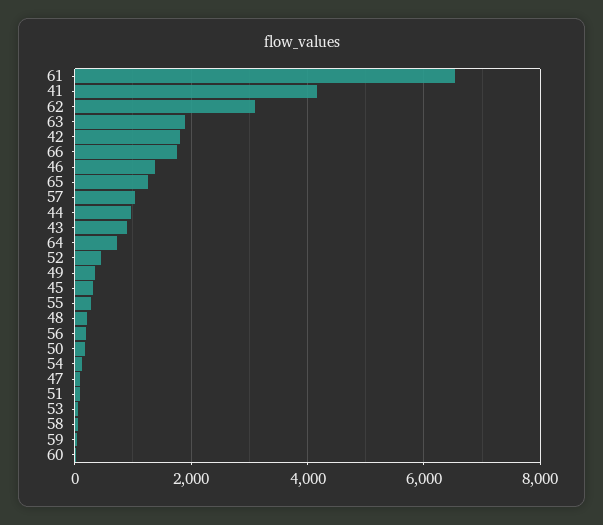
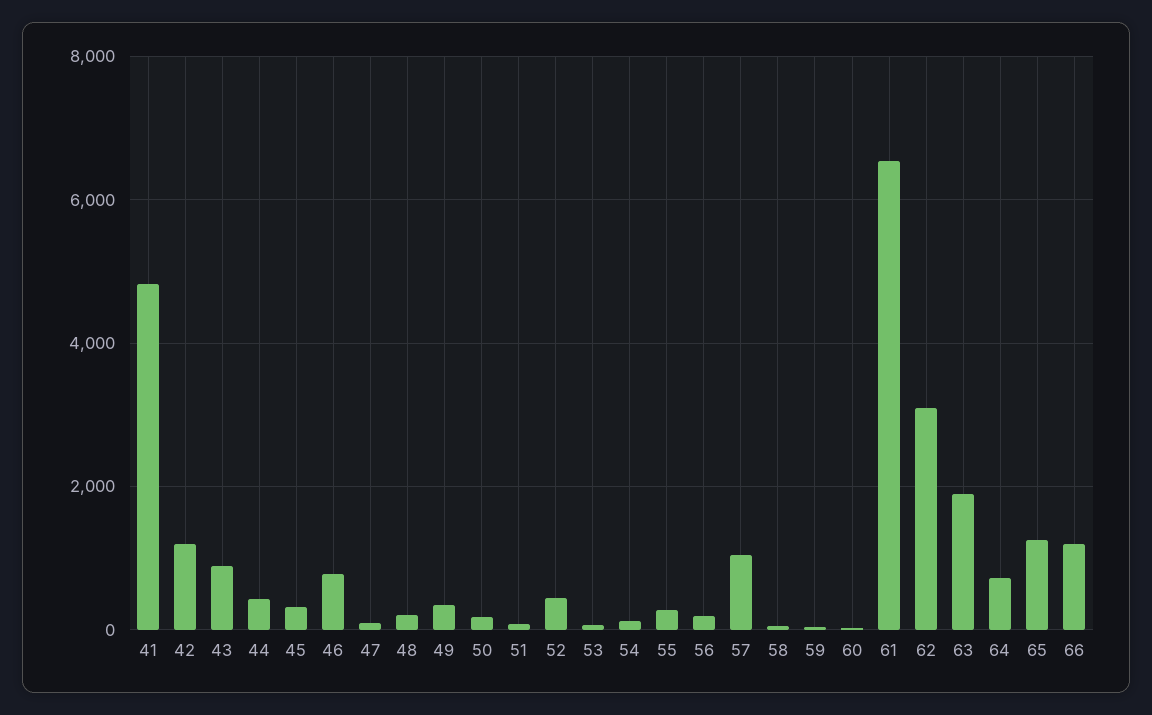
  {
    "61": 6600,
-   "41": 4200,
+   "41": 4800,
    "62": 3200,
    "63": 1800,
-   "42": 1800,
+   "42": 1200,
-   "66": 1800,
+   "66": 1200,
-   "46": 1400,
+   "46": 800,
    "65": 1200,
    "57": 1000,
-   "44": 1000,
+   "44": 400,
    "43": 800,
    "64": 800,
    "52": 400,
    "49": 400,
    "45": 400,
    "55": 200,
    "48": 200,
    "56": 200,
    "50": 200,
    "54": 200,
    "47": 0,
    "51": 0,
    "53": 0,
    "58": 0,
    "59": 0,
    "60": 0
  }

